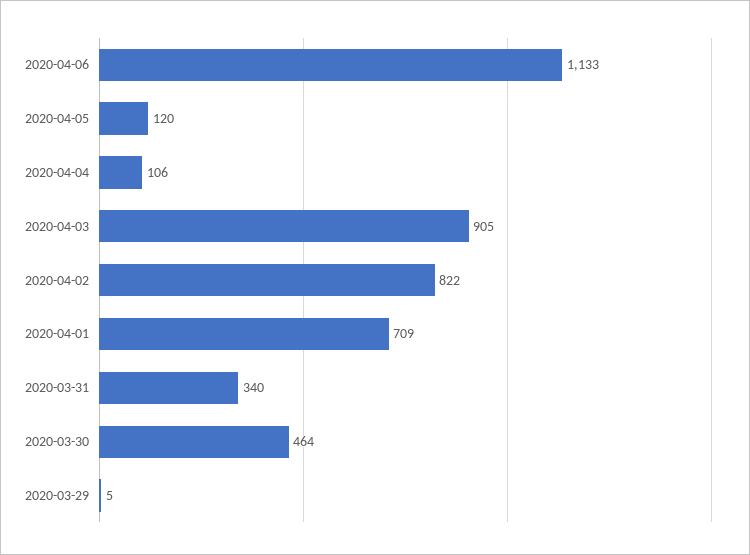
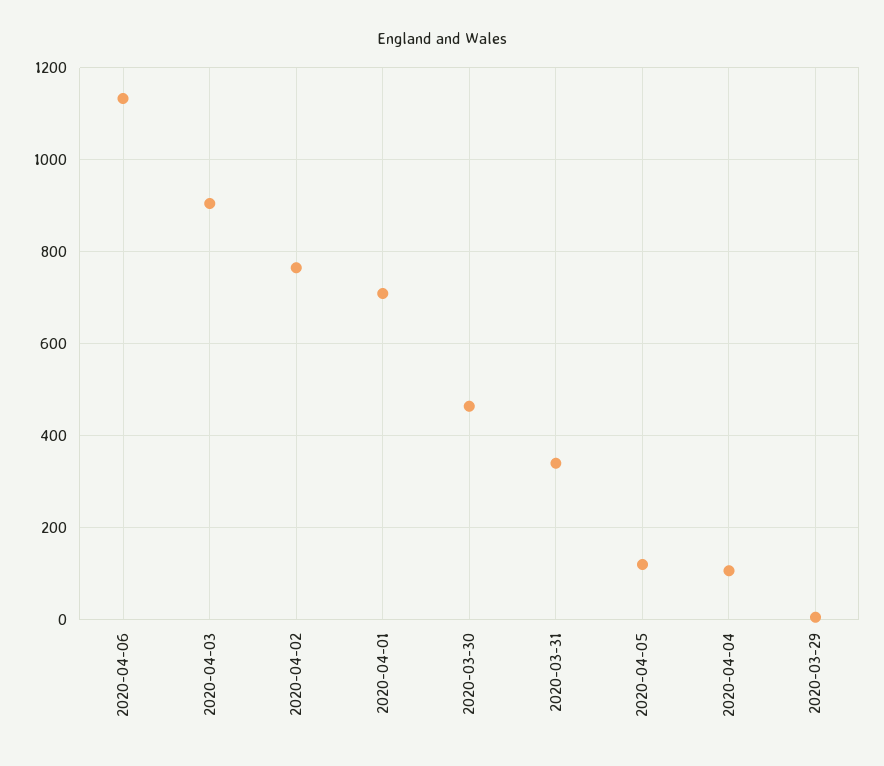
  {
    "2020-04-06": 1133,
    "2020-04-05": 120,
    "2020-04-04": 106,
    "2020-04-03": 905,
-   "2020-04-02": 822,
+   "2020-04-02": 760,
    "2020-04-01": 709,
    "2020-03-31": 340,
    "2020-03-30": 464,
    "2020-03-29": 5
  }

